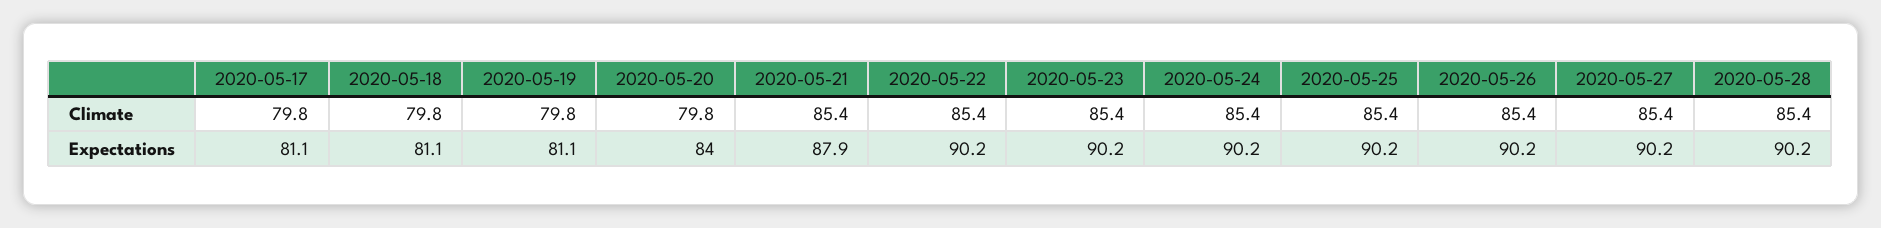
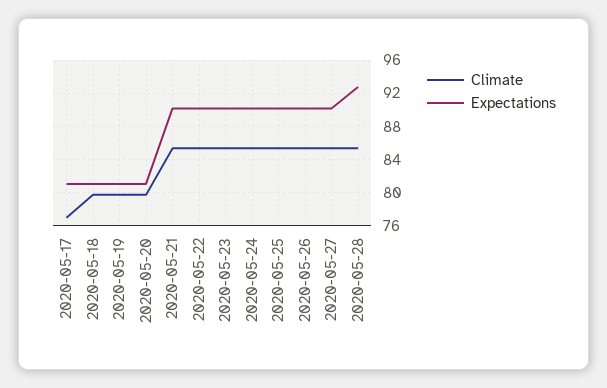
  {
    "Climate": {
-     "2020-05-17": 79.8,
+     "2020-05-17": 77,
      "2020-05-18": 79.8,
      "2020-05-19": 79.8,
      "2020-05-20": 79.8,
      "2020-05-21": 85.4,
      "2020-05-22": 85.4,
      "2020-05-23": 85.4,
      "2020-05-24": 85.4,
      "2020-05-25": 85.4,
      "2020-05-26": 85.4,
      "2020-05-27": 85.4,
      "2020-05-28": 85.4
    },
    "Expectations": {
      "2020-05-17": 81.1,
      "2020-05-18": 81.1,
      "2020-05-19": 81.1,
-     "2020-05-20": 84,
+     "2020-05-20": 81,
-     "2020-05-21": 87.9,
+     "2020-05-21": 90,
      "2020-05-22": 90.2,
      "2020-05-23": 90.2,
      "2020-05-24": 90.2,
      "2020-05-25": 90.2,
      "2020-05-26": 90.2,
      "2020-05-27": 90.2,
-     "2020-05-28": 90.2
+     "2020-05-28": 93
    }
  }

